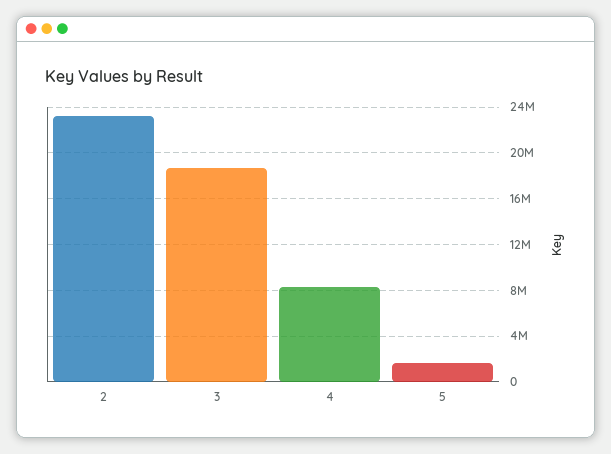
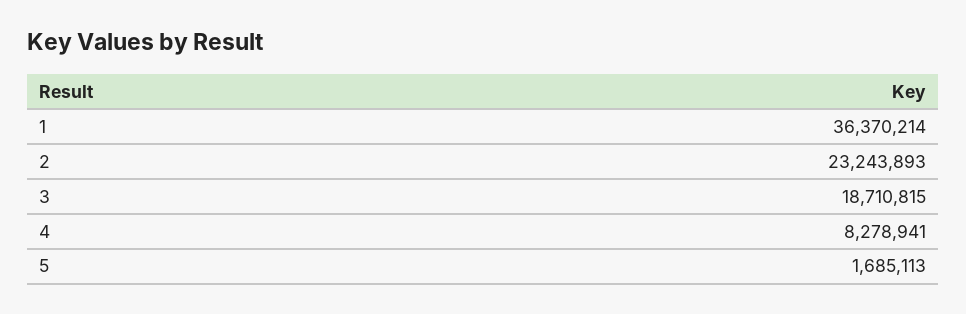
  {
    "2": 23243893,
    "3": 18710815,
    "4": 8278941,
-   "5": 1685113
+   "5": 1685113,
+   "1": 36370214
  }

